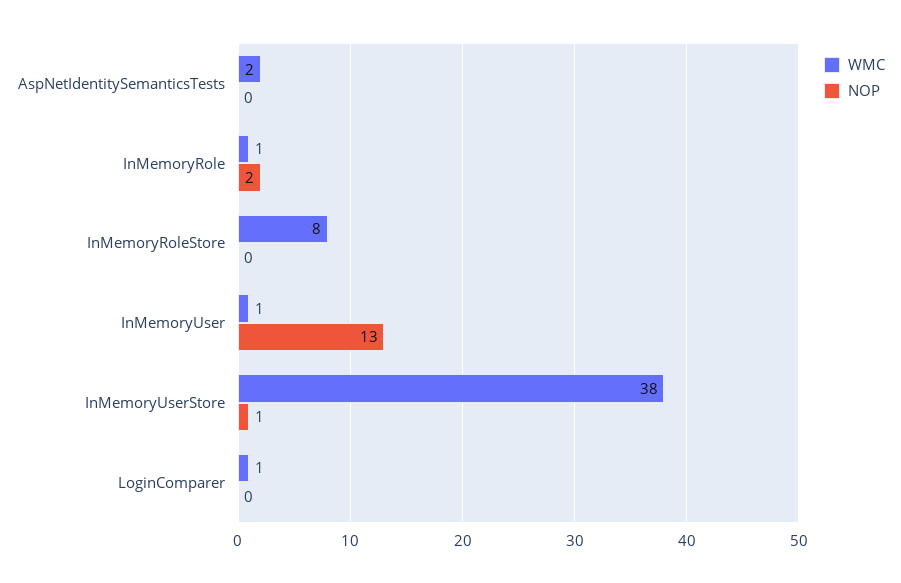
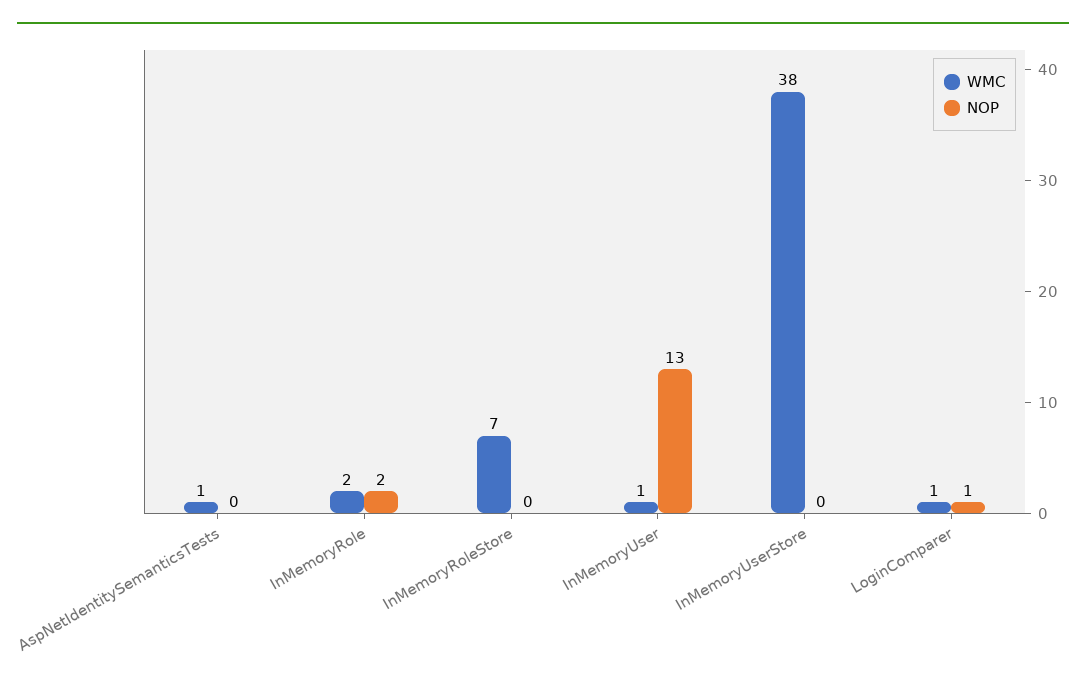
  {
    "WMC": {
-     "AspNetIdentitySemanticsTests": 2,
+     "AspNetIdentitySemanticsTests": 1,
-     "InMemoryRole": 1,
+     "InMemoryRole": 2,
-     "InMemoryRoleStore": 8,
+     "InMemoryRoleStore": 7,
      "InMemoryUser": 1,
      "InMemoryUserStore": 38,
      "LoginComparer": 1
    },
    "NOP": {
      "AspNetIdentitySemanticsTests": 0,
      "InMemoryRole": 2,
      "InMemoryRoleStore": 0,
      "InMemoryUser": 13,
-     "InMemoryUserStore": 1,
+     "InMemoryUserStore": 0,
-     "LoginComparer": 0
+     "LoginComparer": 1
    }
  }

